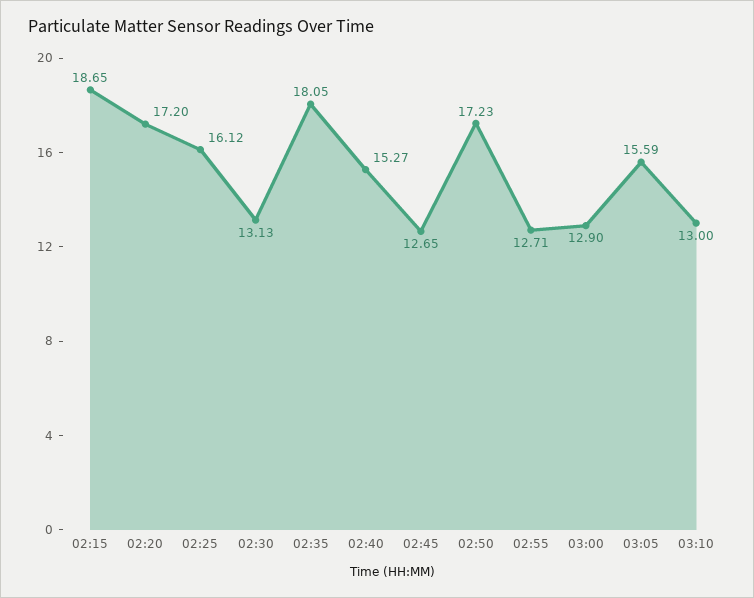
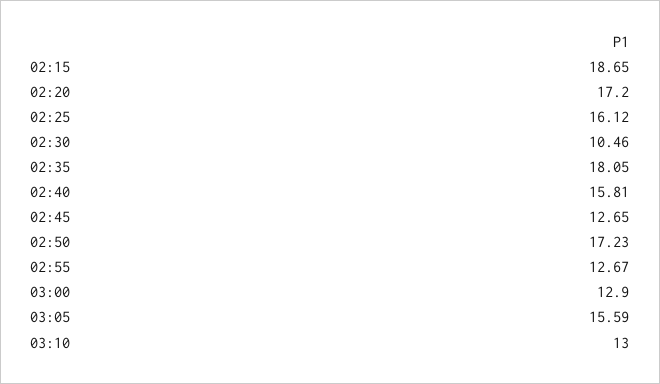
  {
    "02:15": 18.65,
    "02:20": 17.2,
    "02:25": 16.12,
-   "02:30": 13.13,
+   "02:30": 10.46,
    "02:35": 18.05,
-   "02:40": 15.27,
+   "02:40": 15.81,
    "02:45": 12.65,
    "02:50": 17.23,
-   "02:55": 12.71,
+   "02:55": 12.67,
    "03:00": 12.9,
    "03:05": 15.59,
    "03:10": 13
  }

